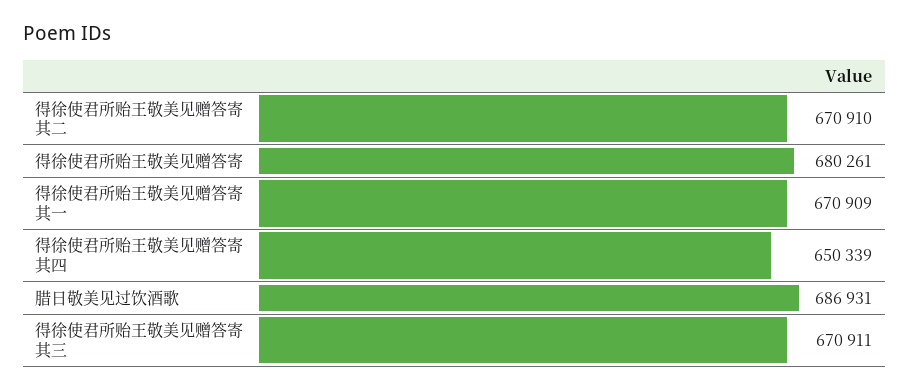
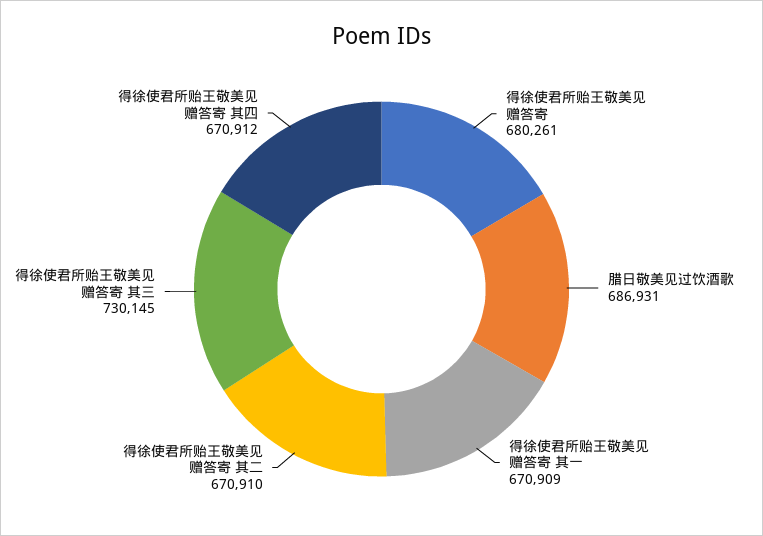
  {
    "得徐使君所贻王敬美见赠答寄 其二": 670910,
    "得徐使君所贻王敬美见赠答寄": 680261,
    "得徐使君所贻王敬美见赠答寄 其一": 670909,
-   "得徐使君所贻王敬美见赠答寄 其四": 650339,
+   "得徐使君所贻王敬美见赠答寄 其四": 670912,
    "腊日敬美见过饮酒歌": 686931,
-   "得徐使君所贻王敬美见赠答寄 其三": 670911
+   "得徐使君所贻王敬美见赠答寄 其三": 730145
  }

